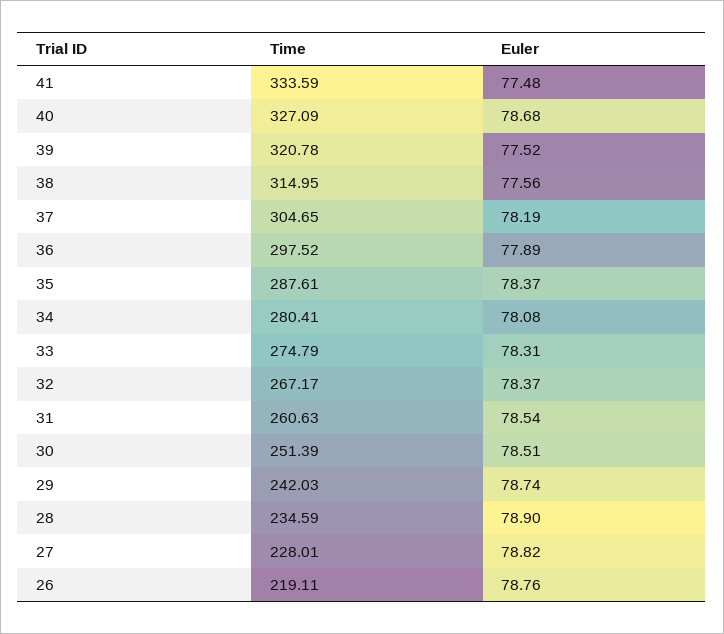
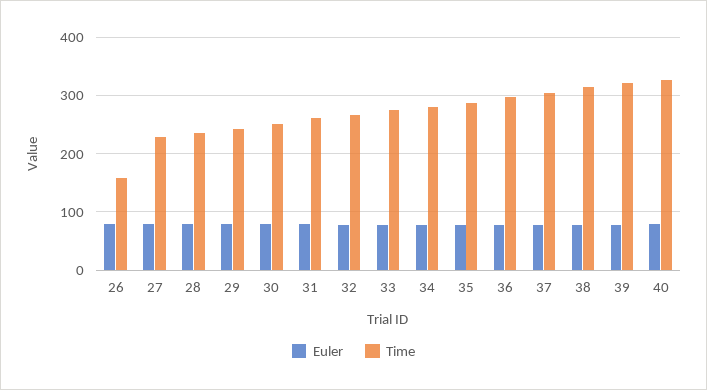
  {
    "Time": {
-     "41": 333.59,
      "40": 327.09,
      "39": 320.78,
      "38": 314.95,
      "37": 304.65,
      "36": 297.52,
      "35": 287.61,
      "34": 280.41,
      "33": 274.79,
      "32": 267.17,
      "31": 260.63,
      "30": 251.39,
      "29": 242.03,
      "28": 234.59,
      "27": 228.01,
-     "26": 219.11
+     "26": 160
    },
    "Euler": {
-     "41": 77.48,
      "40": 78.68,
      "39": 77.52,
      "38": 77.56,
      "37": 78.19,
      "36": 77.89,
      "35": 78.37,
      "34": 78.08,
      "33": 78.31,
      "32": 78.37,
      "31": 78.54,
      "30": 78.51,
      "29": 78.74,
      "28": 78.9,
      "27": 78.82,
      "26": 78.76
    }
  }

